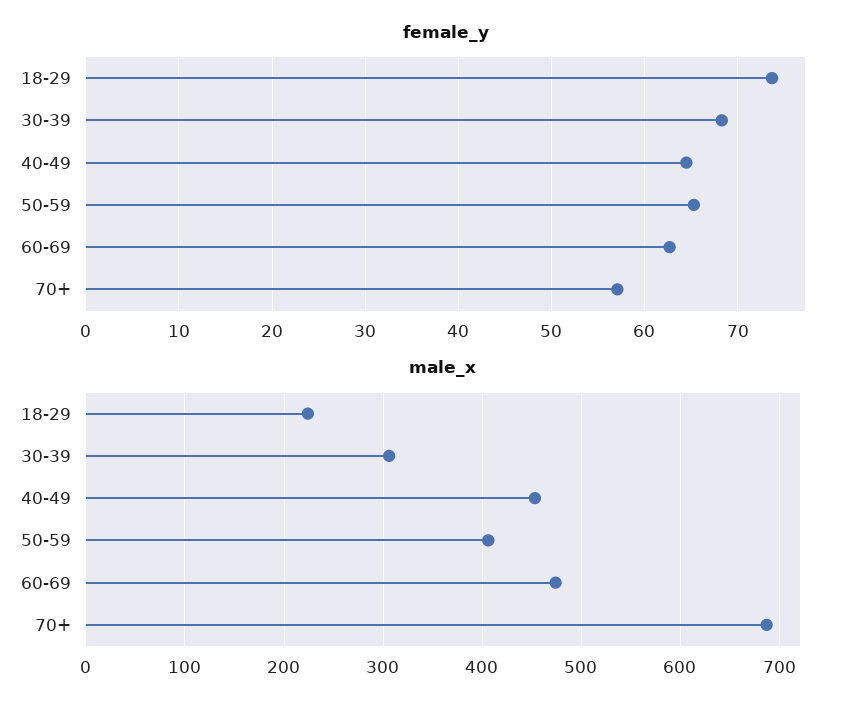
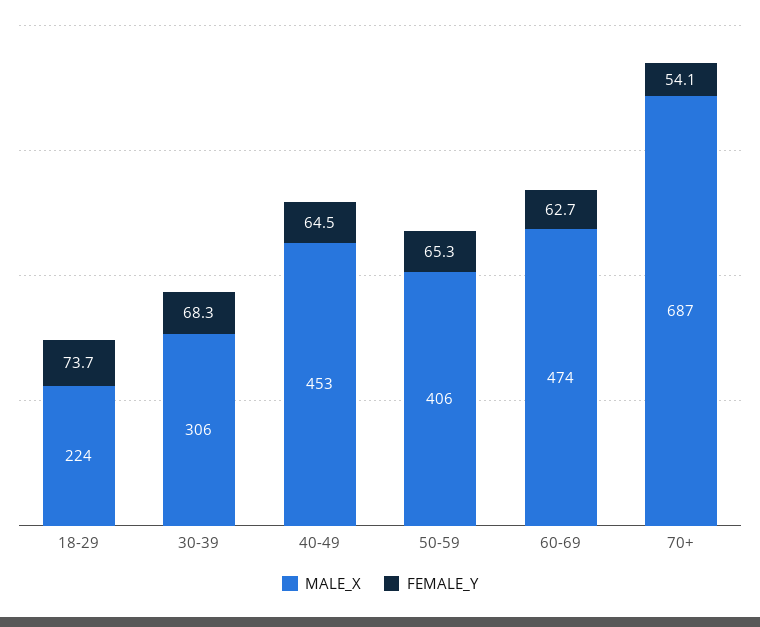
  {
    "female_y": {
      "18-29": 73.7,
      "30-39": 68.3,
      "40-49": 64.5,
      "50-59": 65.3,
      "60-69": 62.7,
-     "70+": 57
+     "70+": 54.1
    },
    "male_x": {
      "18-29": 224,
      "30-39": 306,
      "40-49": 453,
      "50-59": 406,
      "60-69": 474,
      "70+": 687
    }
  }

